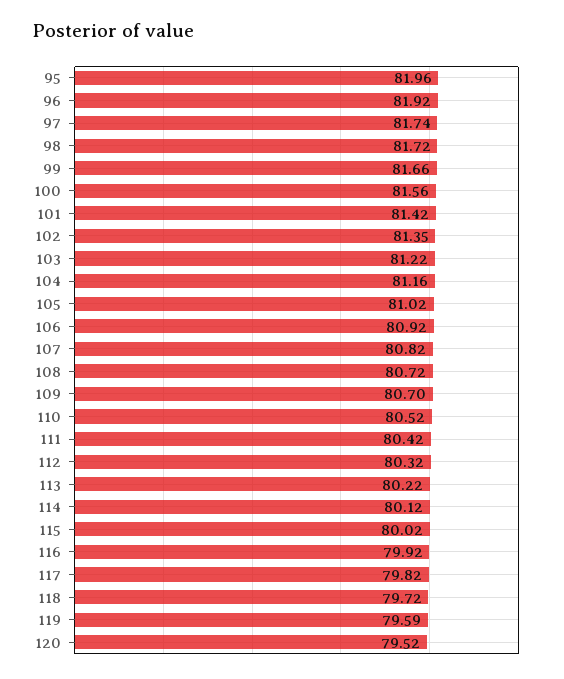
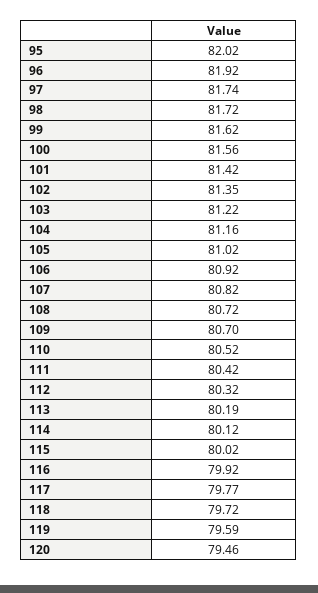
  {
-   "95": 81.96,
+   "95": 82.02,
    "96": 81.92,
    "97": 81.74,
    "98": 81.72,
-   "99": 81.66,
+   "99": 81.62,
    "100": 81.56,
    "101": 81.42,
    "102": 81.35,
    "103": 81.22,
    "104": 81.16,
    "105": 81.02,
    "106": 80.92,
    "107": 80.82,
    "108": 80.72,
    "109": 80.7,
    "110": 80.52,
    "111": 80.42,
    "112": 80.32,
-   "113": 80.22,
+   "113": 80.19,
    "114": 80.12,
    "115": 80.02,
    "116": 79.92,
-   "117": 79.82,
+   "117": 79.77,
    "118": 79.72,
    "119": 79.59,
-   "120": 79.52
+   "120": 79.46
  }

